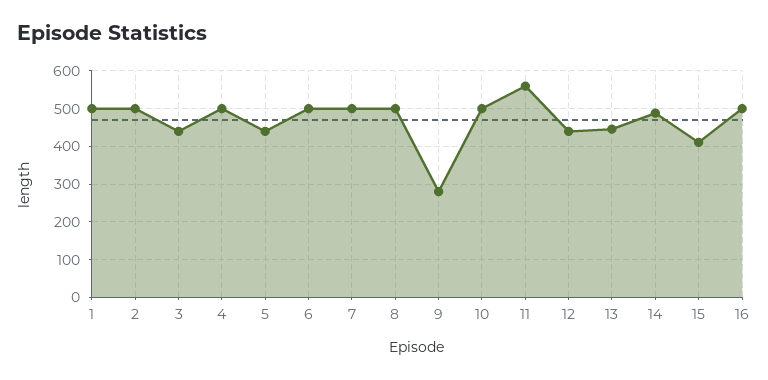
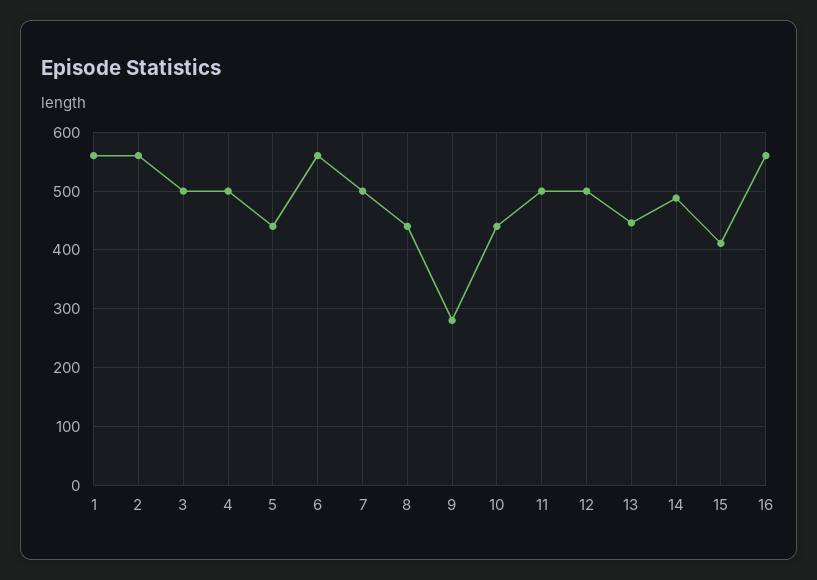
  {
-   "1": 500,
+   "1": 560,
-   "2": 500,
+   "2": 560,
-   "3": 440,
+   "3": 500,
    "4": 500,
    "5": 440,
-   "6": 500,
+   "6": 560,
    "7": 500,
-   "8": 500,
+   "8": 440,
    "9": 280,
-   "10": 500,
+   "10": 440,
-   "11": 560,
+   "11": 500,
-   "12": 440,
+   "12": 500,
    "13": 440,
    "14": 480,
    "15": 420,
-   "16": 500
+   "16": 560
  }

